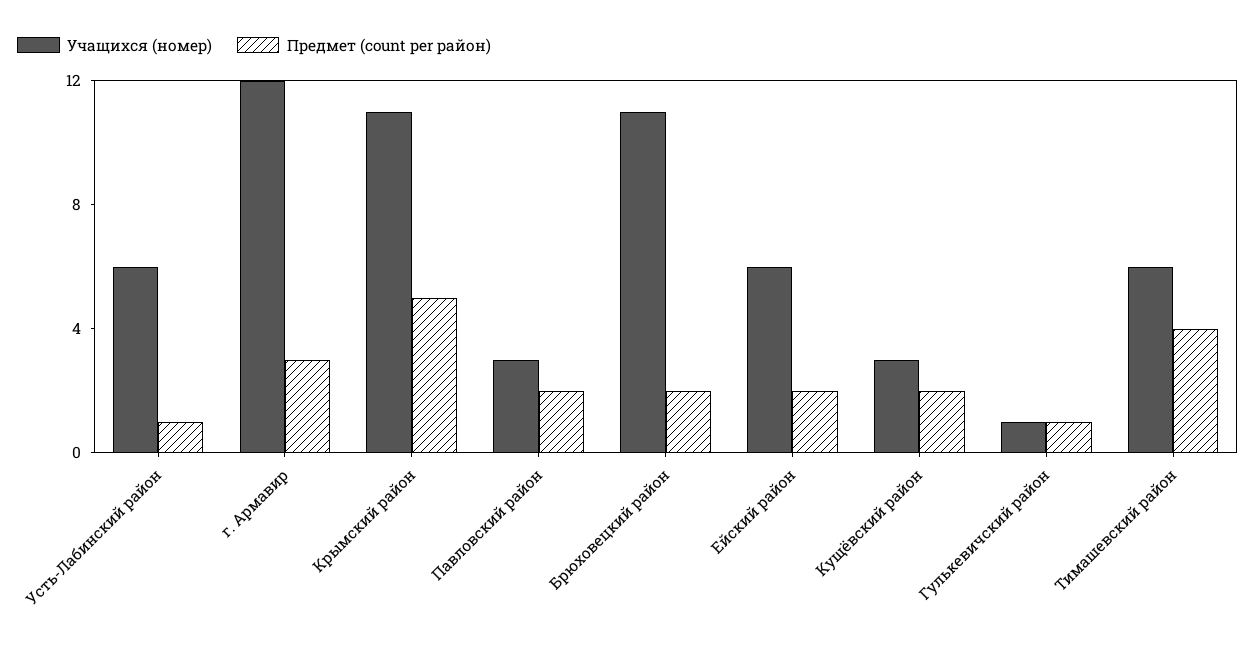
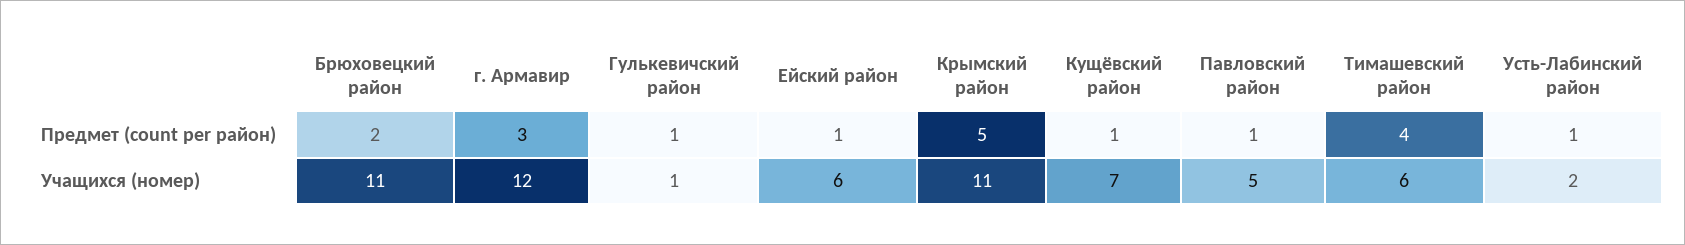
  {
    "Учащихся (номер)": {
-     "Усть-Лабинский район": 6,
+     "Усть-Лабинский район": 2,
      "г. Армавир": 12,
      "Крымский район": 11,
-     "Павловский район": 3,
+     "Павловский район": 5,
      "Брюховецкий район": 11,
      "Ейский район": 6,
-     "Кущёвский район": 3,
+     "Кущёвский район": 7,
      "Гулькевичский район": 1,
      "Тимашевский район": 6
    },
    "Предмет (count per район)": {
      "Усть-Лабинский район": 1,
      "г. Армавир": 3,
      "Крымский район": 5,
-     "Павловский район": 2,
+     "Павловский район": 1,
      "Брюховецкий район": 2,
-     "Ейский район": 2,
+     "Ейский район": 1,
-     "Кущёвский район": 2,
+     "Кущёвский район": 1,
      "Гулькевичский район": 1,
      "Тимашевский район": 4
    }
  }

